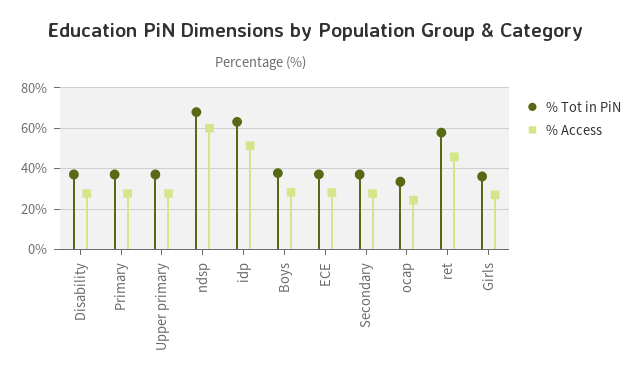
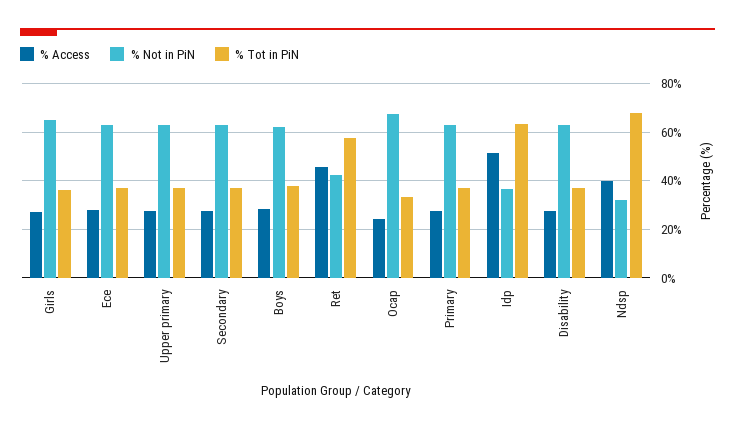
  {
    "% Tot in PiN": {
      "Disability": 37.5,
      "Primary": 37.5,
      "Upper primary": 37.5,
      "ndsp": 67.5,
      "idp": 62.5,
      "Boys": 37.5,
      "ECE": 37.5,
      "Secondary": 37.5,
      "ocap": 32.5,
      "ret": 57.5,
      "Girls": 35
    },
    "% Access": {
      "Disability": 27.5,
      "Primary": 27.5,
      "Upper primary": 27.5,
-     "ndsp": 60,
+     "ndsp": 40,
      "idp": 52.5,
      "Boys": 27.5,
      "ECE": 27.5,
      "Secondary": 27.5,
      "ocap": 25,
      "ret": 45,
      "Girls": 27.5
-   }
+   },
+   "% Not in PiN": {
+     "Girls": 65,
+     "ECE": 62.5,
+     "Upper primary": 62.5,
+     "Secondary": 62.5,
+     "Boys": 62.5,
+     "ret": 42.5,
+     "ocap": 67.5,
+     "Primary": 62.5,
+     "idp": 37.5,
+     "Disability": 62.5,
+     "ndsp": 32.5
+   }
  }

